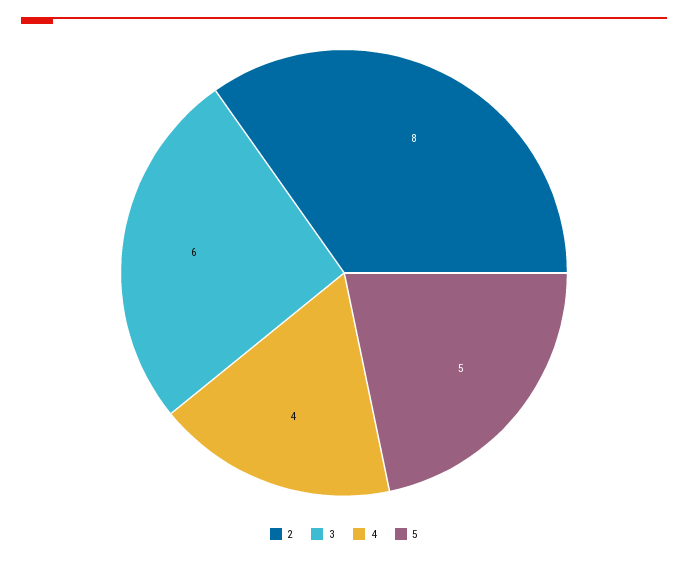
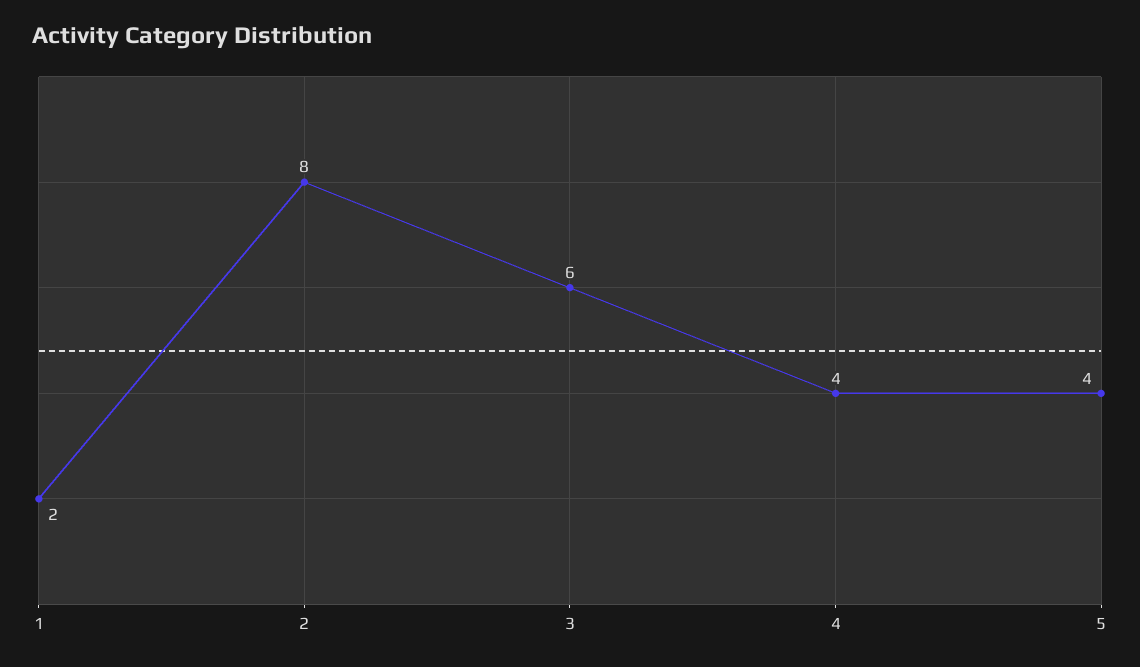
  {
    "2": 8,
    "3": 6,
    "4": 4,
-   "5": 5
+   "5": 4,
+   "1": 2
  }

